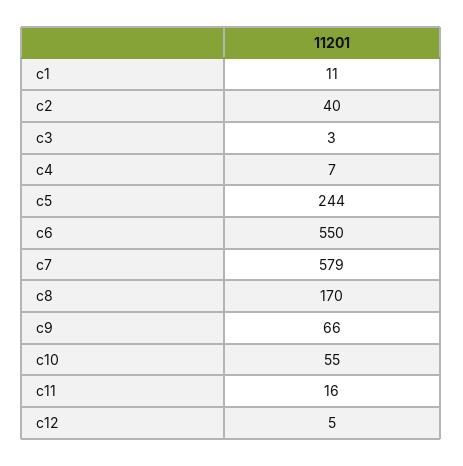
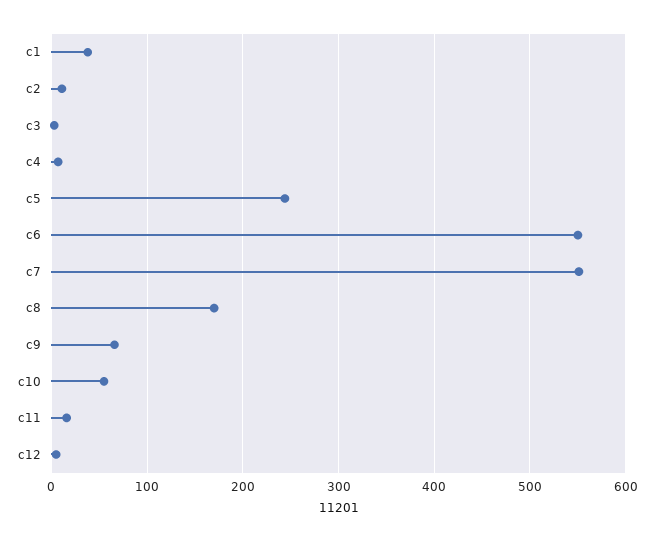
  {
-   "c1": 11,
+   "c1": 40,
-   "c2": 40,
+   "c2": 10,
    "c3": 3,
    "c4": 7,
    "c5": 244,
    "c6": 550,
-   "c7": 579,
+   "c7": 550,
    "c8": 170,
    "c9": 66,
    "c10": 55,
    "c11": 16,
    "c12": 5
  }

